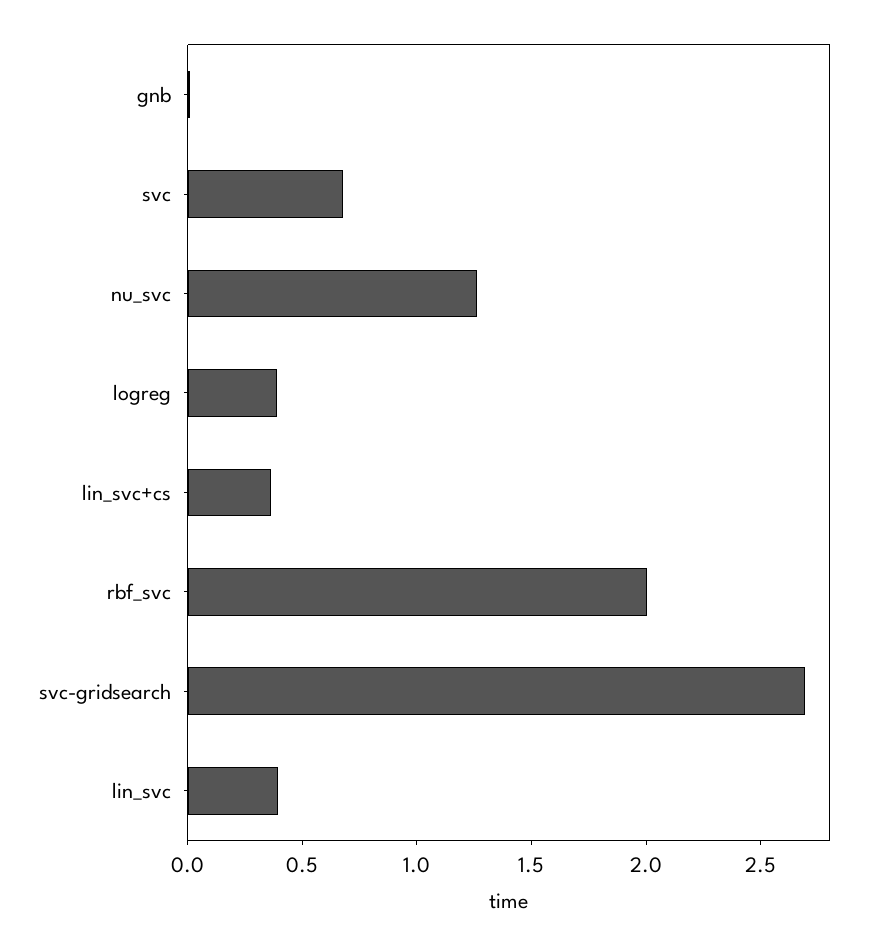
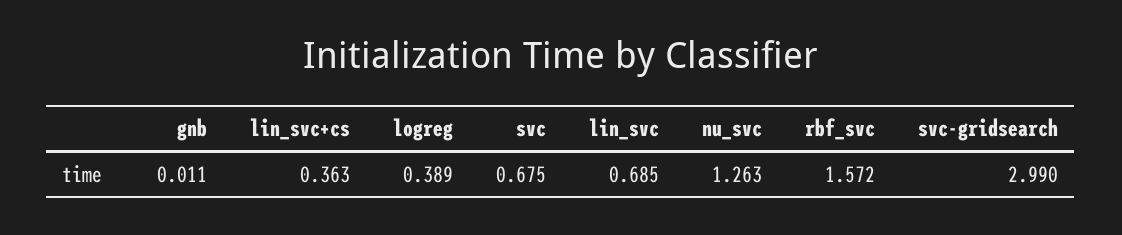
  {
    "gnb": 0.011,
    "svc": 0.675,
    "nu_svc": 1.263,
    "logreg": 0.389,
    "lin_svc+cs": 0.363,
-   "rbf_svc": 2,
+   "rbf_svc": 1.572,
-   "svc-gridsearch": 2.7,
+   "svc-gridsearch": 2.99,
-   "lin_svc": 0.4
+   "lin_svc": 0.685
  }

